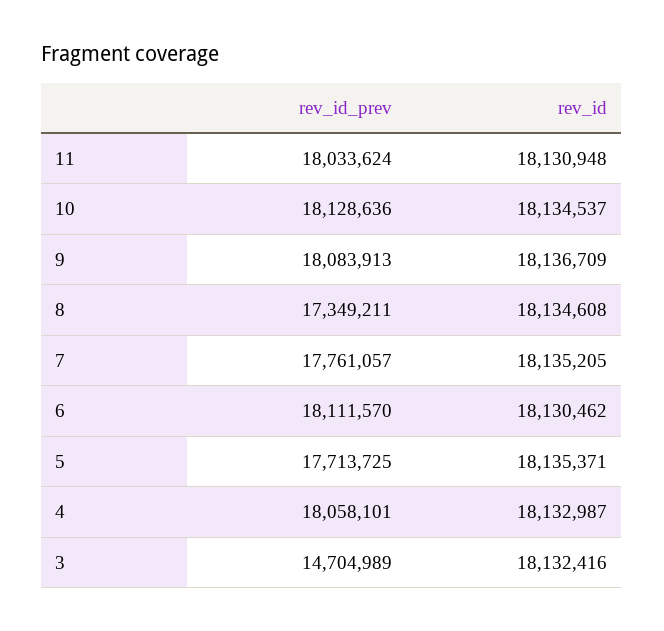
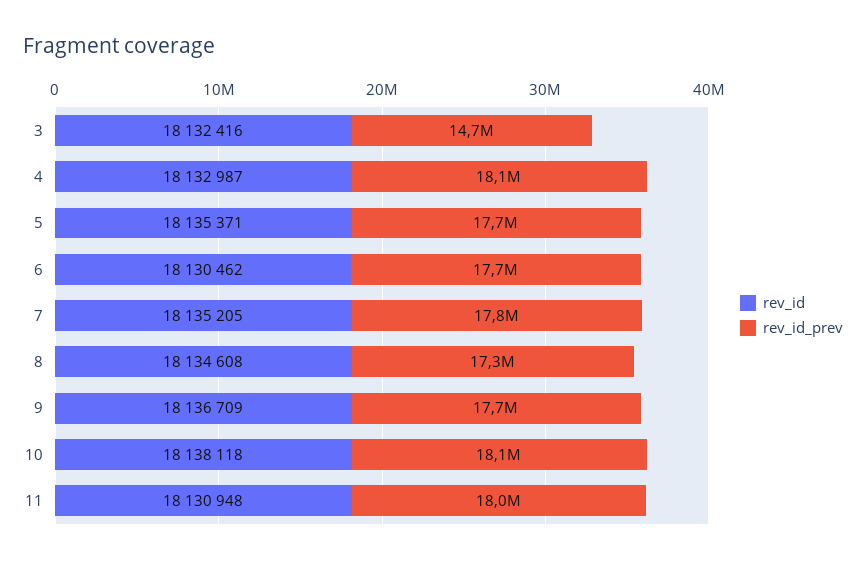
  {
    "rev_id_prev": {
      "11": 18033624,
      "10": 18128636,
-     "9": 18083913,
+     "9": 17700000,
      "8": 17349211,
      "7": 17761057,
-     "6": 18111570,
+     "6": 17700000,
      "5": 17713725,
      "4": 18058101,
      "3": 14704989
    },
    "rev_id": {
      "11": 18130948,
-     "10": 18134537,
+     "10": 18138118,
      "9": 18136709,
      "8": 18134608,
      "7": 18135205,
      "6": 18130462,
      "5": 18135371,
      "4": 18132987,
      "3": 18132416
    }
  }

